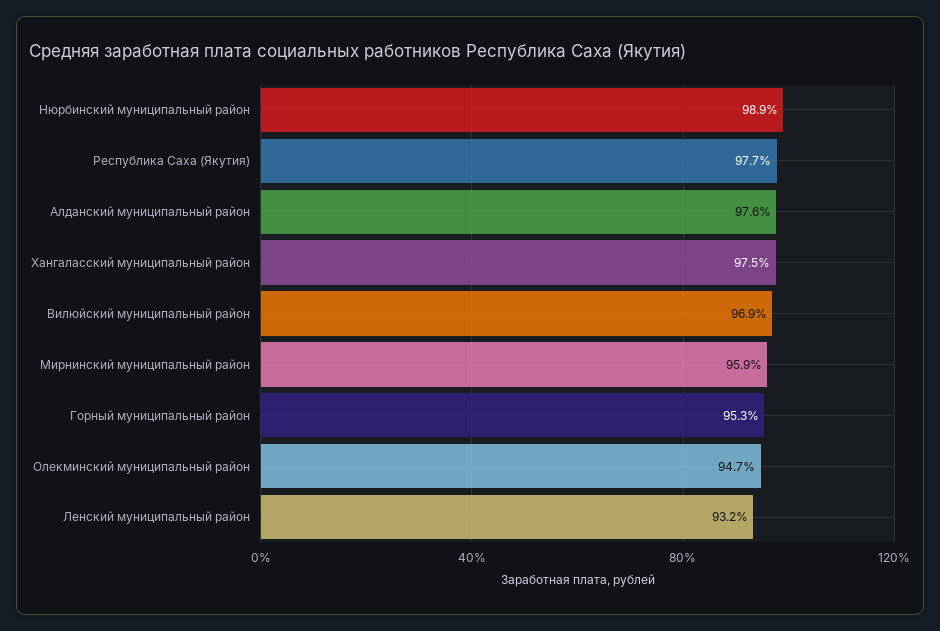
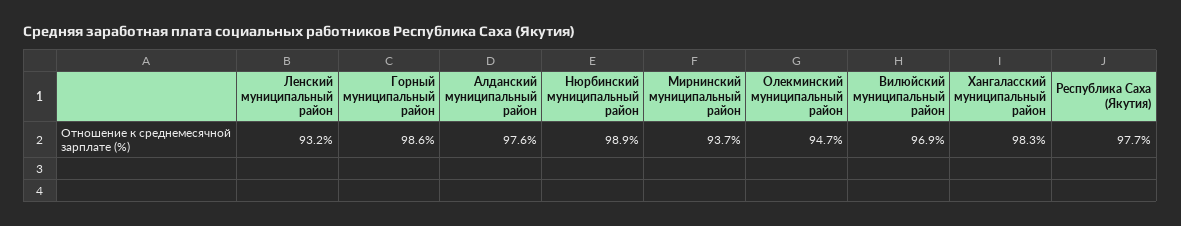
  {
    "Нюрбинский муниципальный район": 98.9,
    "Республика Саха (Якутия)": 97.7,
    "Алданский муниципальный район": 97.6,
-   "Хангаласский муниципальный район": 97.5,
+   "Хангаласский муниципальный район": 98.3,
    "Вилюйский муниципальный район": 96.9,
-   "Мирнинский муниципальный район": 95.9,
+   "Мирнинский муниципальный район": 93.7,
-   "Горный муниципальный район": 95.3,
+   "Горный муниципальный район": 98.6,
    "Олекминский муниципальный район": 94.7,
    "Ленский муниципальный район": 93.2
  }

